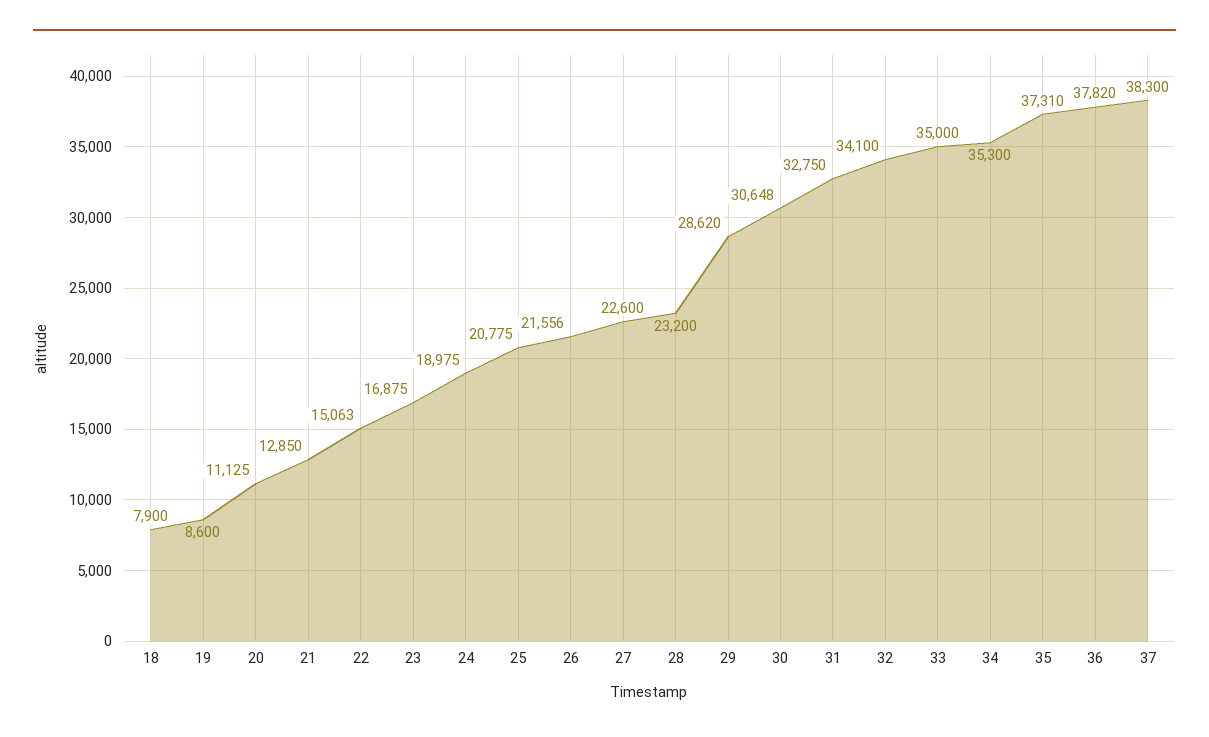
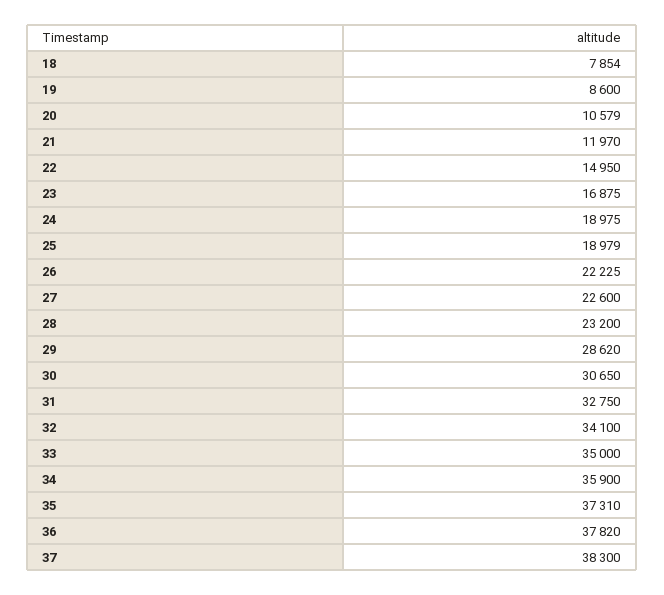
  {
-   "18": 7900,
+   "18": 7854,
    "19": 8600,
-   "20": 11125,
+   "20": 10579,
-   "21": 12850,
+   "21": 11970,
-   "22": 15063,
+   "22": 14950,
    "23": 16875,
    "24": 18975,
-   "25": 20775,
+   "25": 18979,
-   "26": 21556,
+   "26": 22225,
    "27": 22600,
    "28": 23200,
    "29": 28620,
-   "30": 30648,
+   "30": 30650,
    "31": 32750,
    "32": 34100,
    "33": 35000,
-   "34": 35300,
+   "34": 35900,
    "35": 37310,
    "36": 37820,
    "37": 38300
  }

